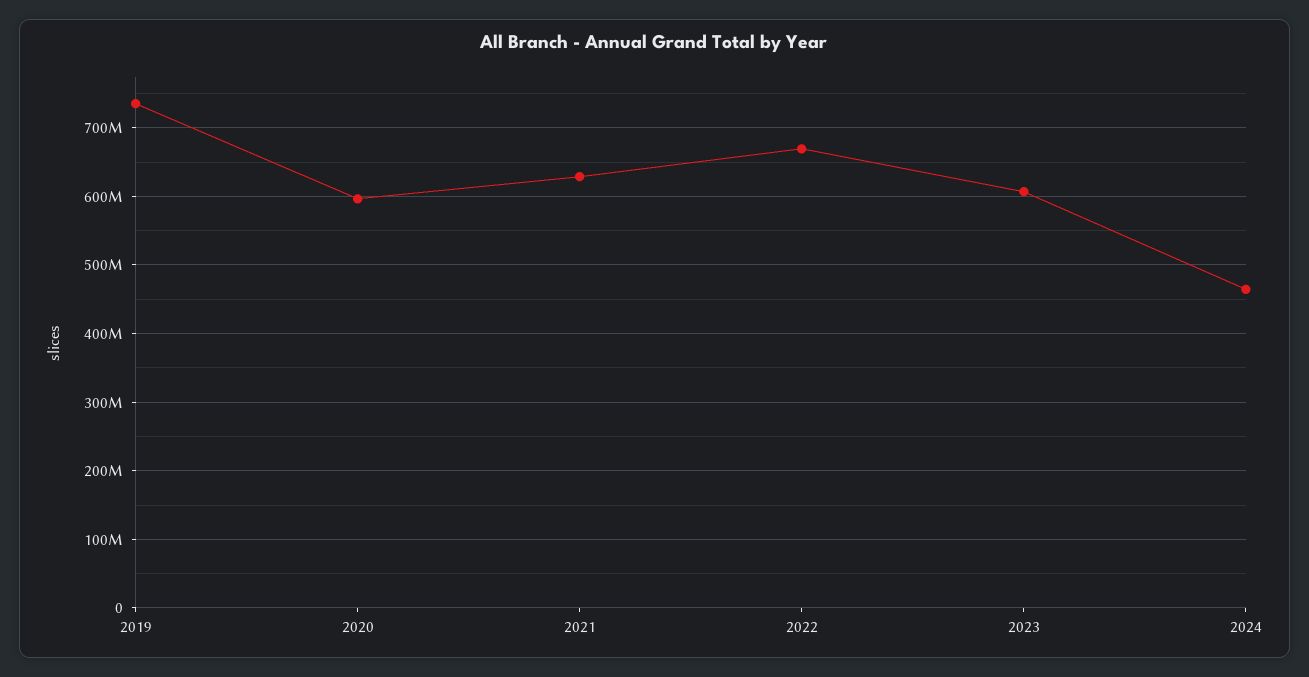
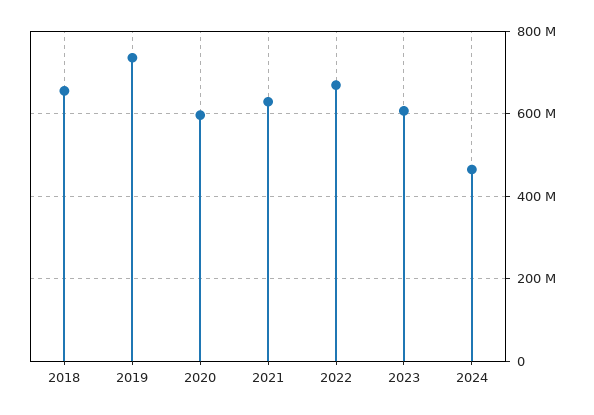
  {
    "2019": 740000000,
    "2020": 600000000,
    "2021": 630000000,
    "2022": 670000000,
    "2023": 610000000,
-   "2024": 460000000
+   "2024": 460000000,
+   "2018": 660000000
  }

